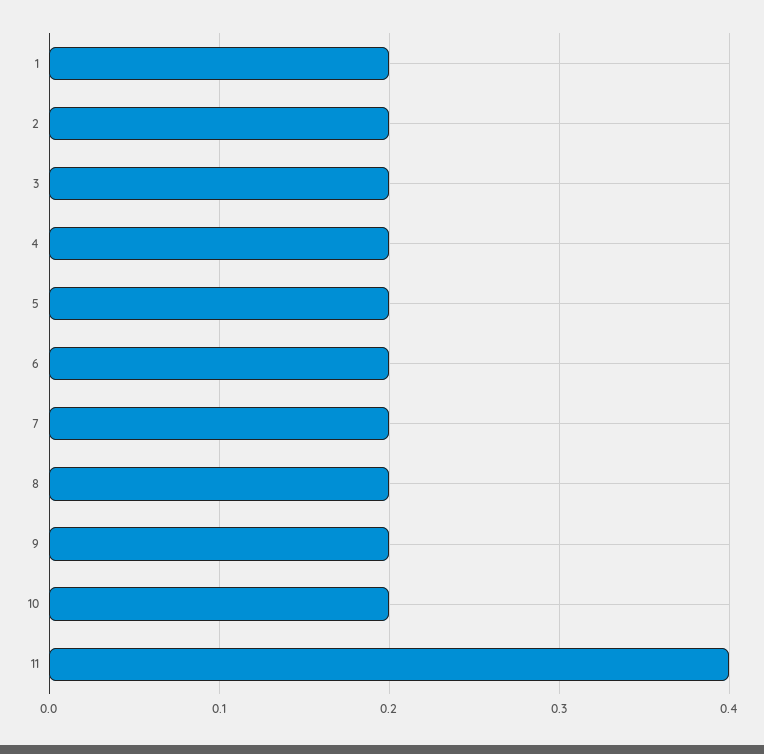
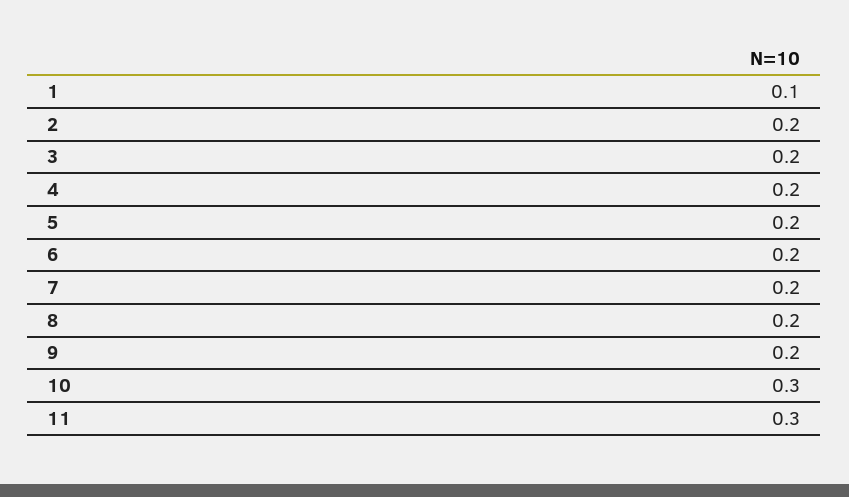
  {
-   "1": 0.2,
+   "1": 0.1,
    "2": 0.2,
    "3": 0.2,
    "4": 0.2,
    "5": 0.2,
    "6": 0.2,
    "7": 0.2,
    "8": 0.2,
    "9": 0.2,
-   "10": 0.2,
+   "10": 0.3,
-   "11": 0.4
+   "11": 0.3
  }

